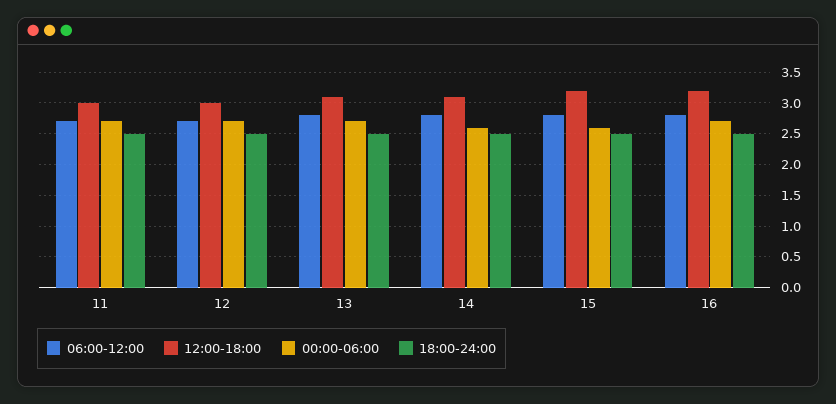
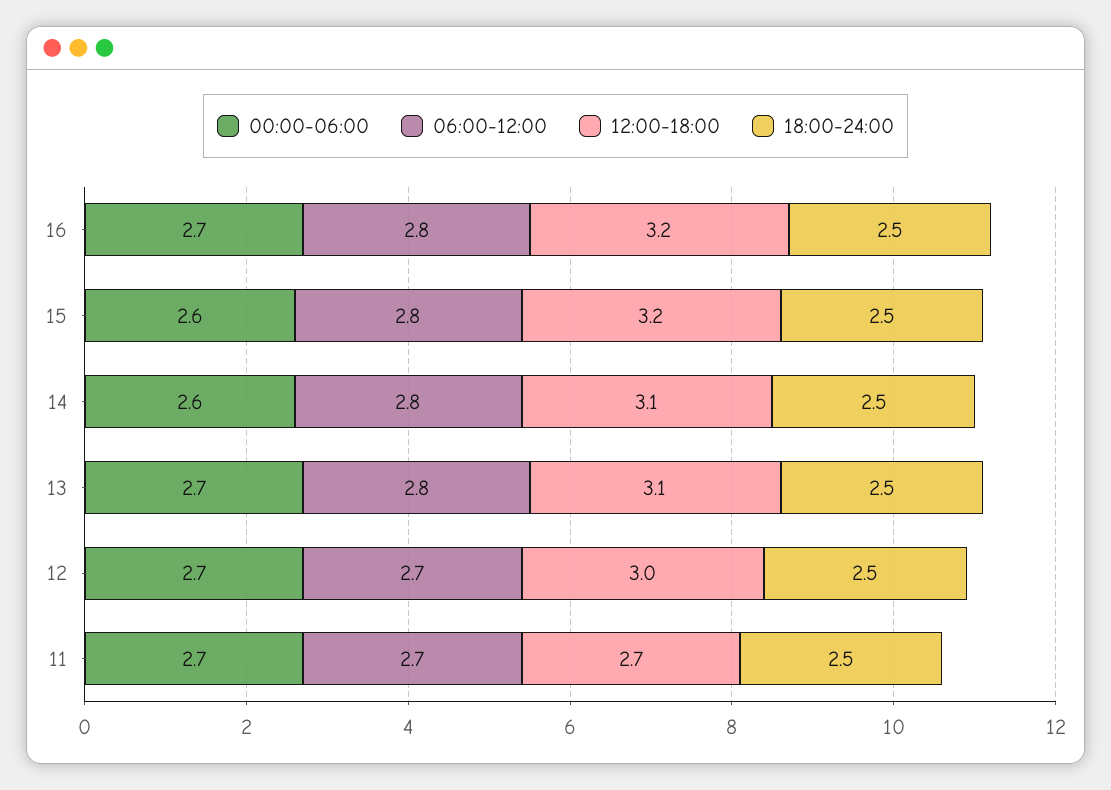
  {
    "06:00-12:00": {
      "11": 2.7,
      "12": 2.7,
      "13": 2.8,
      "14": 2.8,
      "15": 2.8,
      "16": 2.8
    },
    "12:00-18:00": {
-     "11": 3,
+     "11": 2.7,
      "12": 3,
      "13": 3.1,
      "14": 3.1,
      "15": 3.2,
      "16": 3.2
    },
    "00:00-06:00": {
      "11": 2.7,
      "12": 2.7,
      "13": 2.7,
      "14": 2.6,
      "15": 2.6,
      "16": 2.7
    },
    "18:00-24:00": {
      "11": 2.5,
      "12": 2.5,
      "13": 2.5,
      "14": 2.5,
      "15": 2.5,
      "16": 2.5
    }
  }

